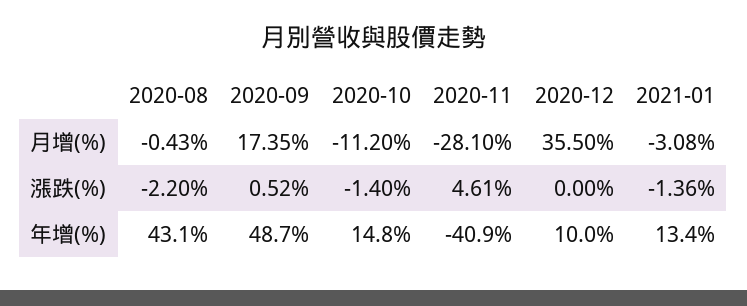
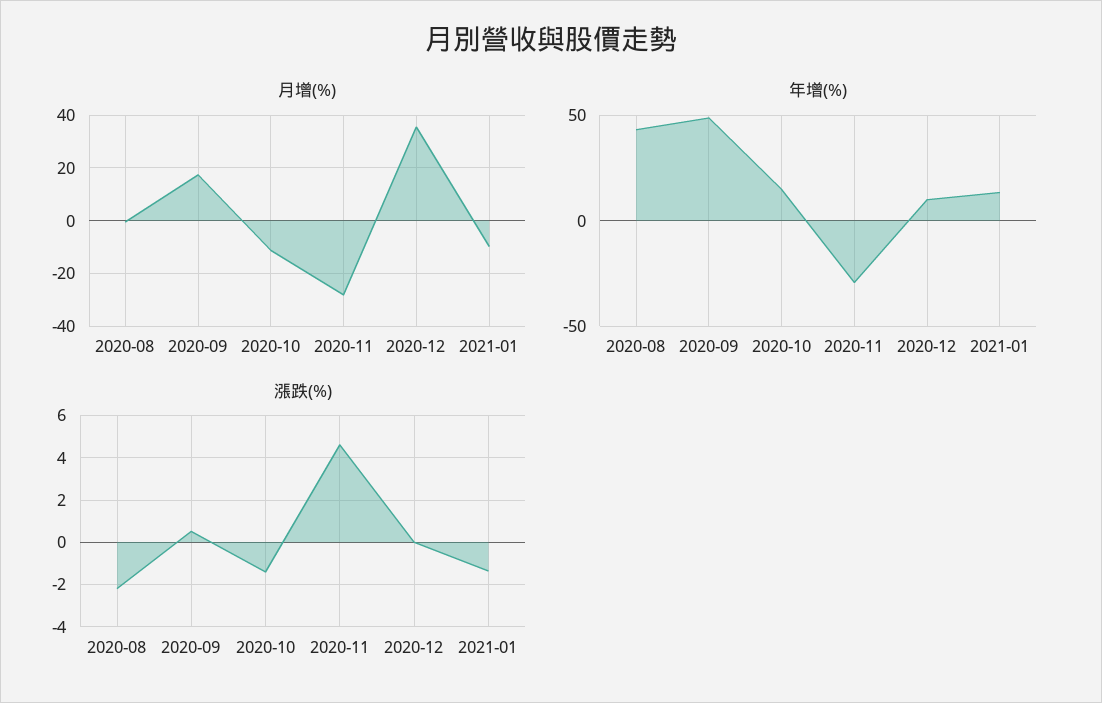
  {
    "月增(%)": {
      "2020-08": -0.43,
      "2020-09": 17.35,
      "2020-10": -11.2,
      "2020-11": -28.1,
      "2020-12": 35.5,
-     "2021-01": -3.08
+     "2021-01": -10
    },
    "漲跌(%)": {
      "2020-08": -2.2,
      "2020-09": 0.52,
      "2020-10": -1.4,
      "2020-11": 4.61,
      "2020-12": 0,
      "2021-01": -1.36
    },
    "年增(%)": {
      "2020-08": 43.1,
      "2020-09": 48.7,
      "2020-10": 14.8,
-     "2020-11": -40.9,
+     "2020-11": -30,
      "2020-12": 10,
      "2021-01": 13.4
    }
  }

